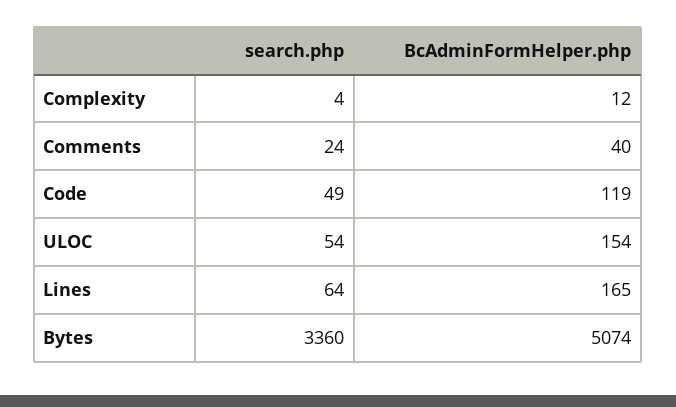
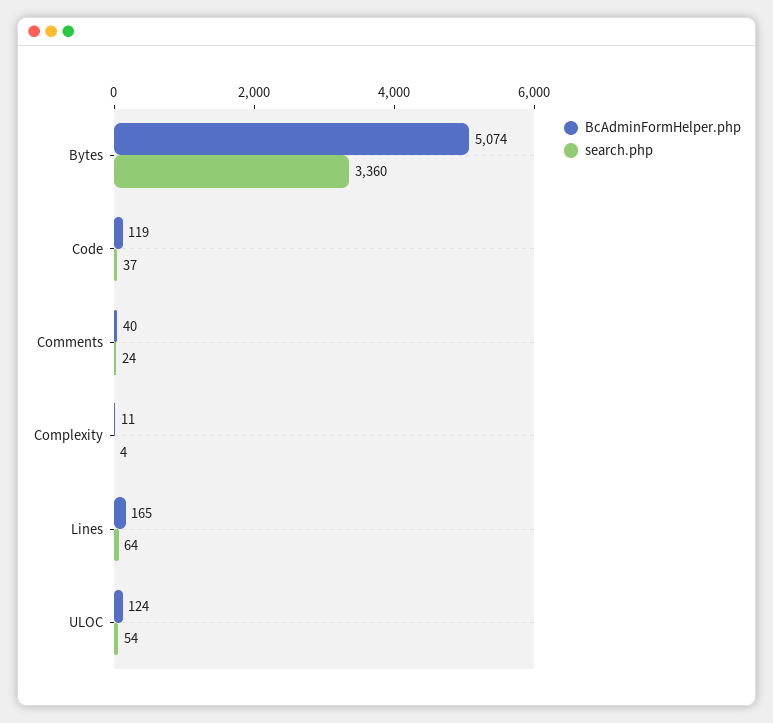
  {
    "search.php": {
      "Complexity": 4,
      "Comments": 24,
-     "Code": 49,
+     "Code": 37,
      "ULOC": 54,
      "Lines": 64,
      "Bytes": 3360
    },
    "BcAdminFormHelper.php": {
-     "Complexity": 12,
+     "Complexity": 11,
      "Comments": 40,
      "Code": 119,
-     "ULOC": 154,
+     "ULOC": 124,
      "Lines": 165,
      "Bytes": 5074
    }
  }

